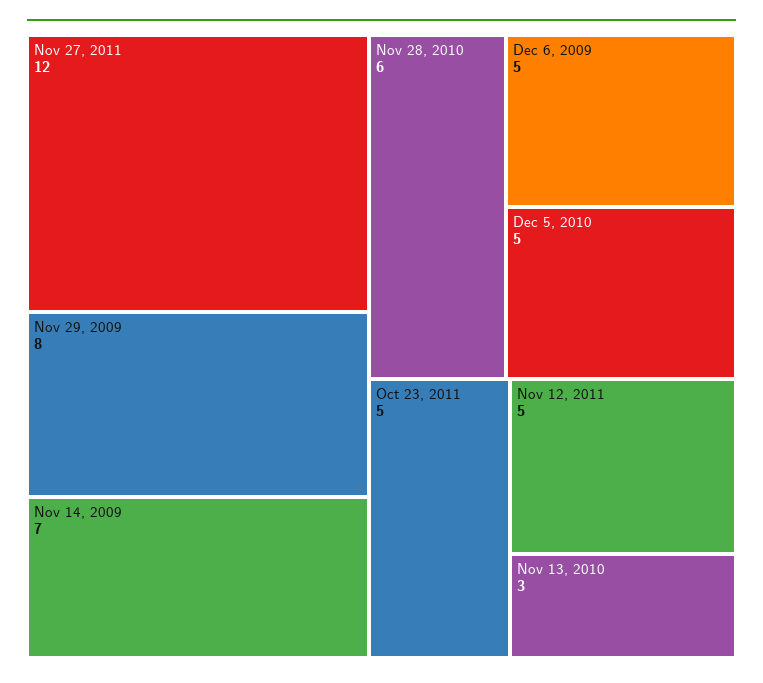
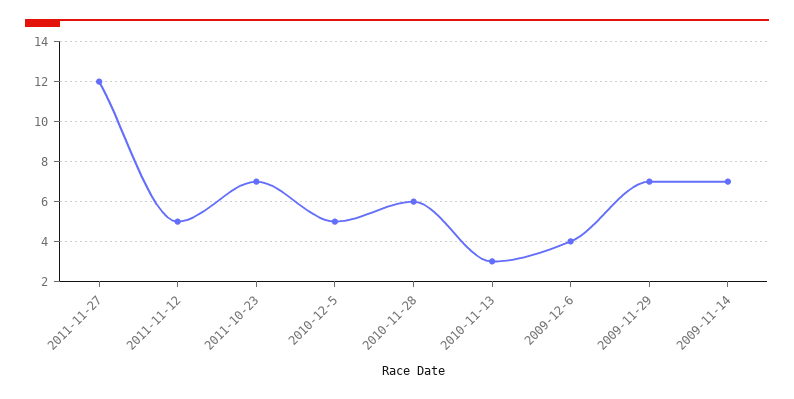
  {
    "Nov 27, 2011": 12,
-   "Nov 29, 2009": 8,
+   "Nov 29, 2009": 7,
    "Nov 14, 2009": 7,
    "Nov 28, 2010": 6,
-   "Dec 6, 2009": 5,
+   "Dec 6, 2009": 4,
    "Dec 5, 2010": 5,
-   "Oct 23, 2011": 5,
+   "Oct 23, 2011": 7,
    "Nov 12, 2011": 5,
    "Nov 13, 2010": 3
  }

